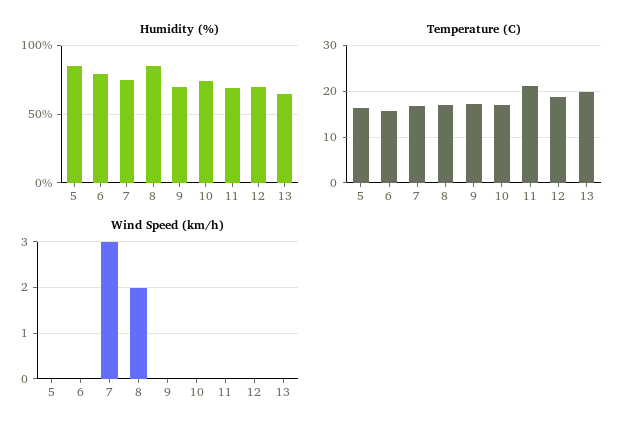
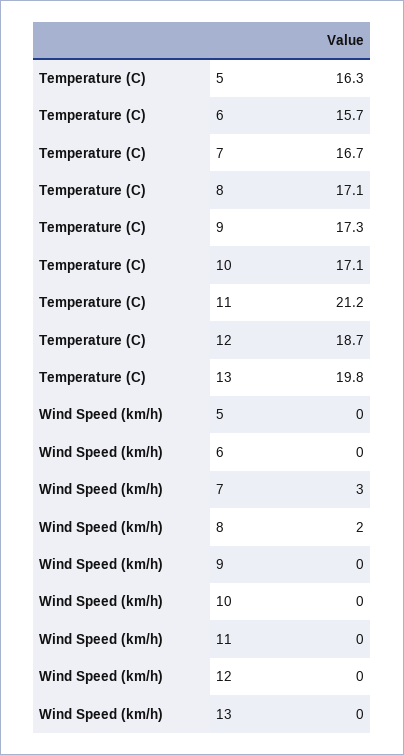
  {
-   "Humidity (%)": {
-     "5": 85,
-     "6": 80,
-     "7": 75,
-     "8": 85,
-     "9": 70,
-     "10": 75,
-     "11": 70,
-     "12": 70,
-     "13": 65
-   },
    "Temperature (C)": {
      "5": 16.3,
      "6": 15.7,
      "7": 16.7,
      "8": 17.1,
      "9": 17.3,
      "10": 17.1,
      "11": 21.2,
      "12": 18.7,
      "13": 19.8
    },
    "Wind Speed (km/h)": {
      "5": 0,
      "6": 0,
      "7": 3,
      "8": 2,
      "9": 0,
      "10": 0,
      "11": 0,
      "12": 0,
      "13": 0
    }
  }

